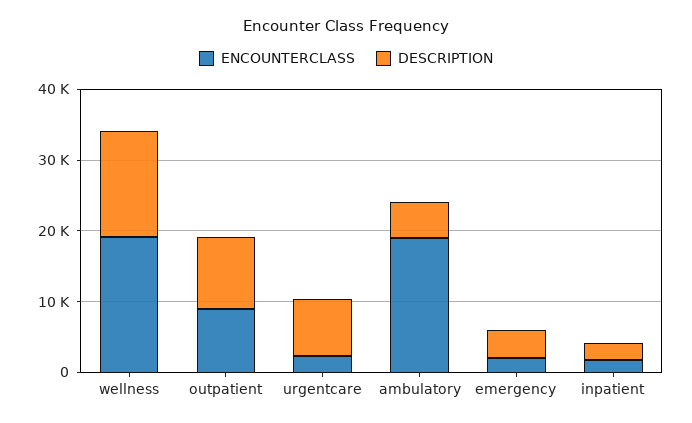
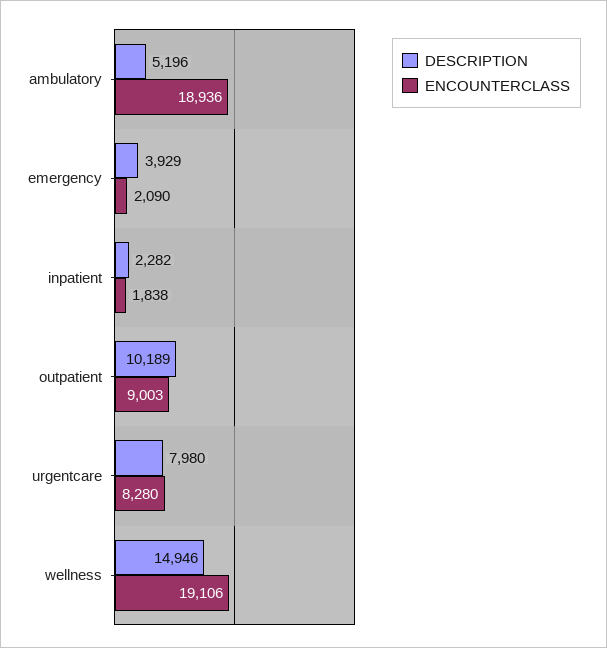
  {
    "ENCOUNTERCLASS": {
      "wellness": 19106,
      "outpatient": 9003,
-     "urgentcare": 2000,
+     "urgentcare": 8280,
      "ambulatory": 18936,
      "emergency": 2090,
      "inpatient": 1838
    },
    "DESCRIPTION": {
      "wellness": 14946,
      "outpatient": 10189,
      "urgentcare": 7980,
      "ambulatory": 5196,
      "emergency": 3929,
      "inpatient": 2282
    }
  }

